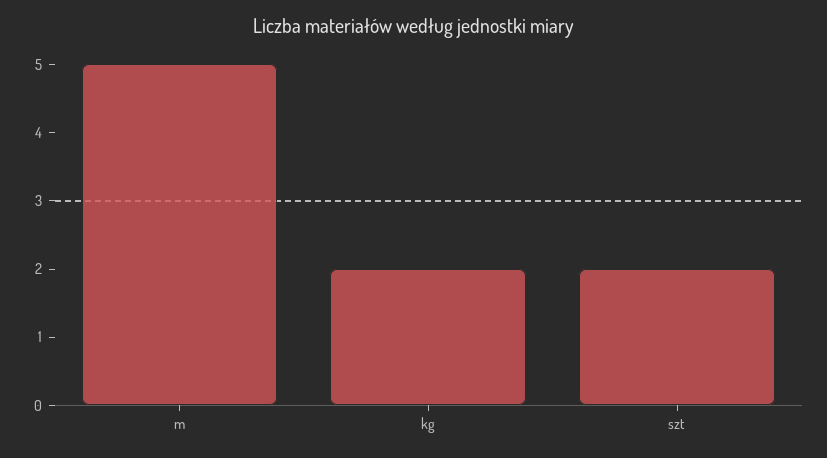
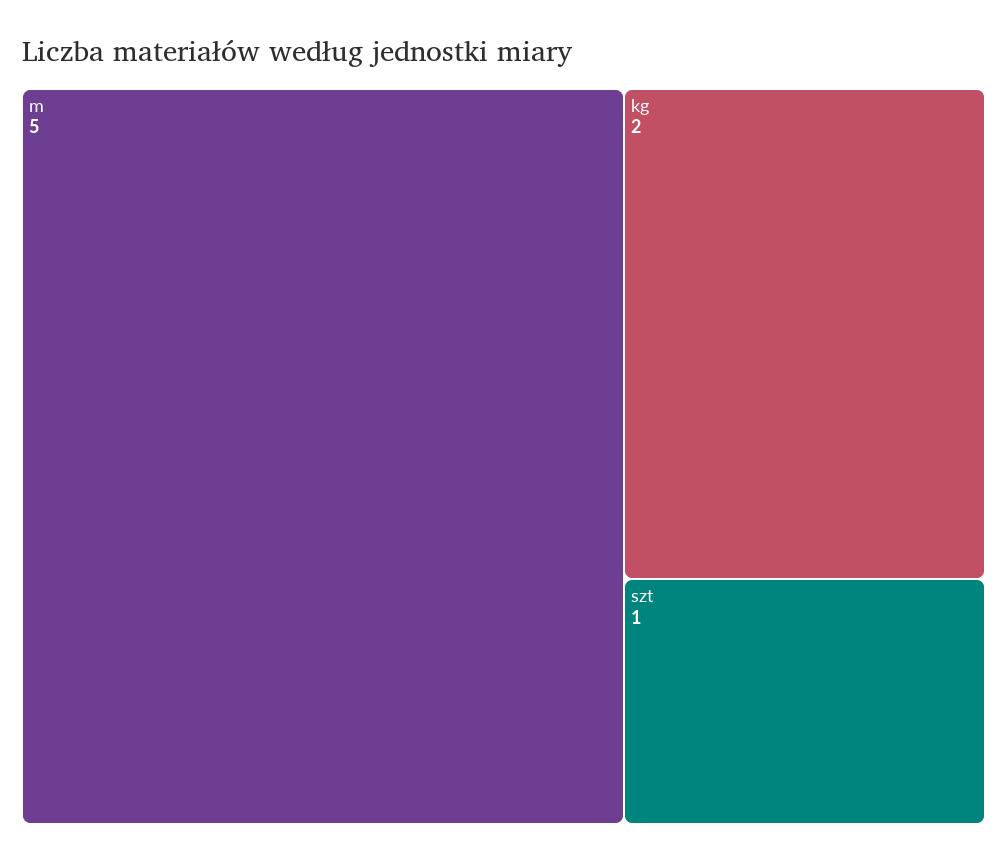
  {
    "m": 5,
    "kg": 2,
-   "szt": 2
+   "szt": 1
  }

